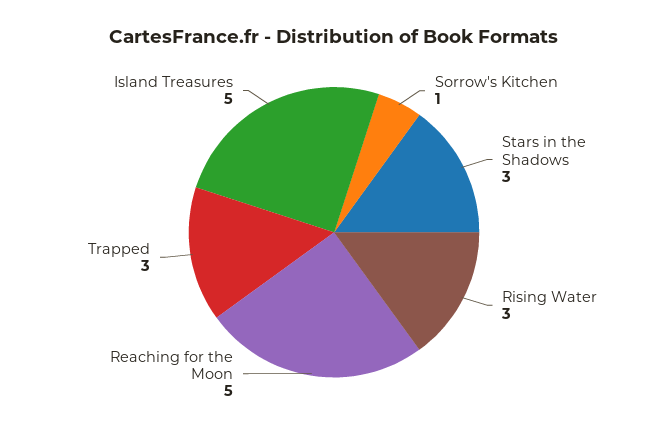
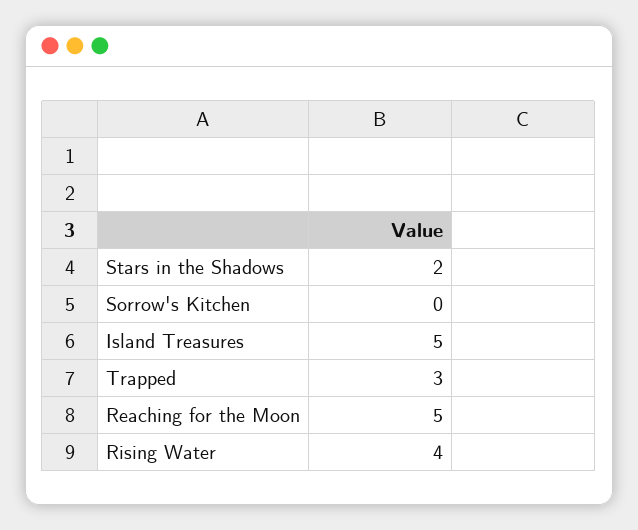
  {
-   "Sorrow's Kitchen": 1,
+   "Sorrow's Kitchen": 0,
-   "Stars in the Shadows": 3,
+   "Stars in the Shadows": 2,
-   "Rising Water": 3,
+   "Rising Water": 4,
    "Reaching for the Moon": 5,
    "Trapped": 3,
    "Island Treasures": 5
  }

